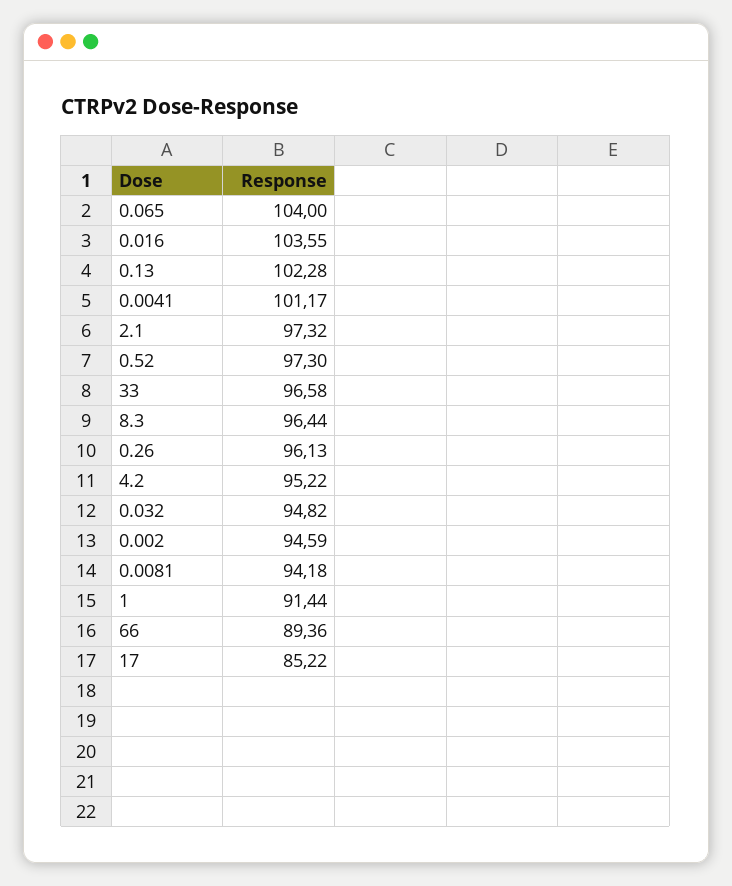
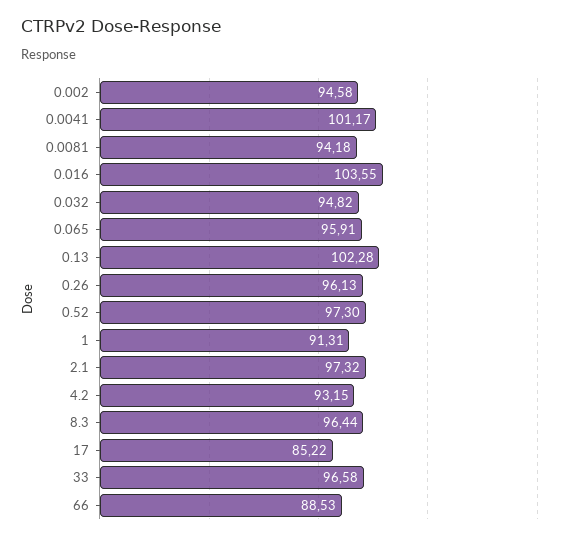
  {
-   "0.065": 104,
+   "0.065": 95.91,
    "0.016": 103.55,
    "0.13": 102.28,
    "0.0041": 101.17,
    "2.1": 97.32,
    "0.52": 97.3,
    "33": 96.58,
    "8.3": 96.44,
    "0.26": 96.13,
-   "4.2": 95.22,
+   "4.2": 93.15,
    "0.032": 94.82,
-   "0.002": 94.59,
+   "0.002": 94.58,
    "0.0081": 94.18,
-   "1": 91.44,
+   "1": 91.31,
-   "66": 89.36,
+   "66": 88.53,
    "17": 85.22
  }

